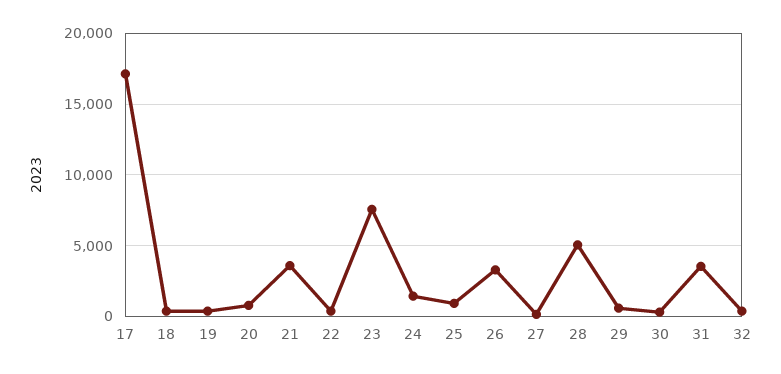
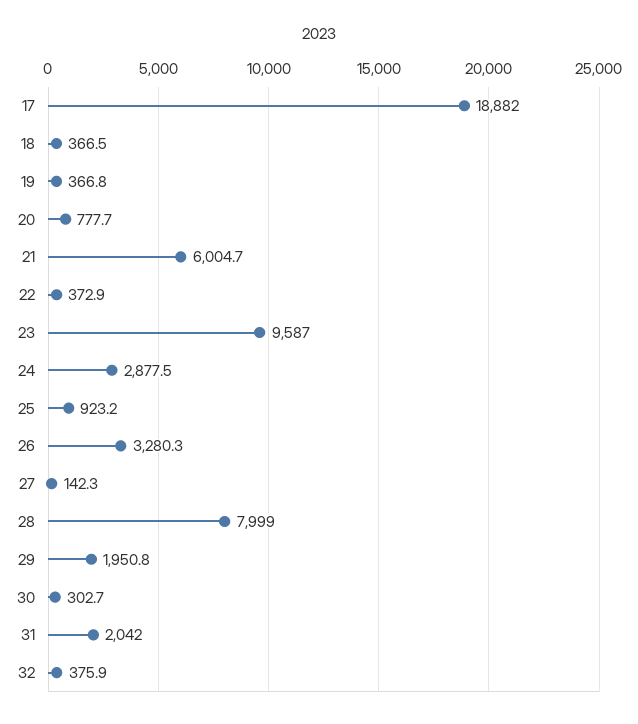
  {
-   "17": 17000,
+   "17": 18882,
    "18": 366.5,
    "19": 366.8,
    "20": 777.7,
-   "21": 3500,
+   "21": 6004.7,
    "22": 372.9,
-   "23": 7500,
+   "23": 9587,
-   "24": 1500,
+   "24": 2877.5,
    "25": 923.2,
    "26": 3280.3,
    "27": 142.3,
-   "28": 5000,
+   "28": 7999,
-   "29": 500,
+   "29": 1950.8,
    "30": 302.7,
-   "31": 3500,
+   "31": 2042,
    "32": 375.9
  }

